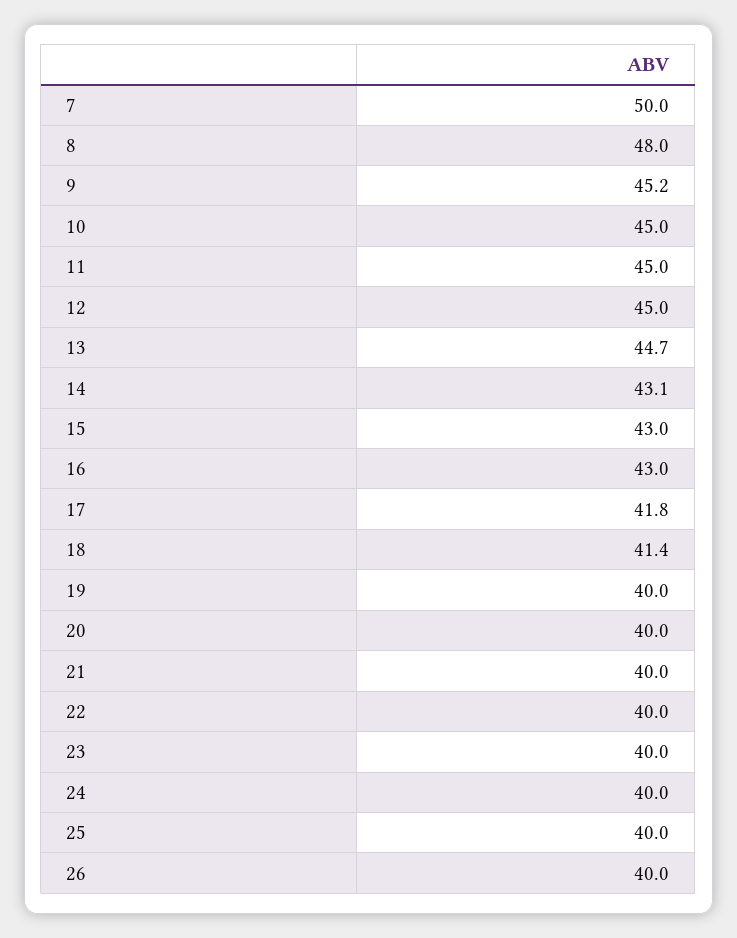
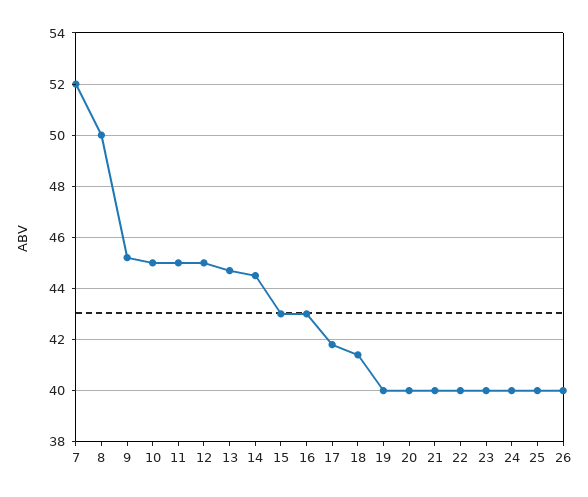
  {
-   "7": 50,
+   "7": 52,
-   "8": 48,
+   "8": 50,
    "9": 45.2,
    "10": 45,
    "11": 45,
    "12": 45,
    "13": 44.7,
-   "14": 43.1,
+   "14": 44.5,
    "15": 43,
    "16": 43,
    "17": 41.8,
    "18": 41.4,
    "19": 40,
    "20": 40,
    "21": 40,
    "22": 40,
    "23": 40,
    "24": 40,
    "25": 40,
    "26": 40
  }

